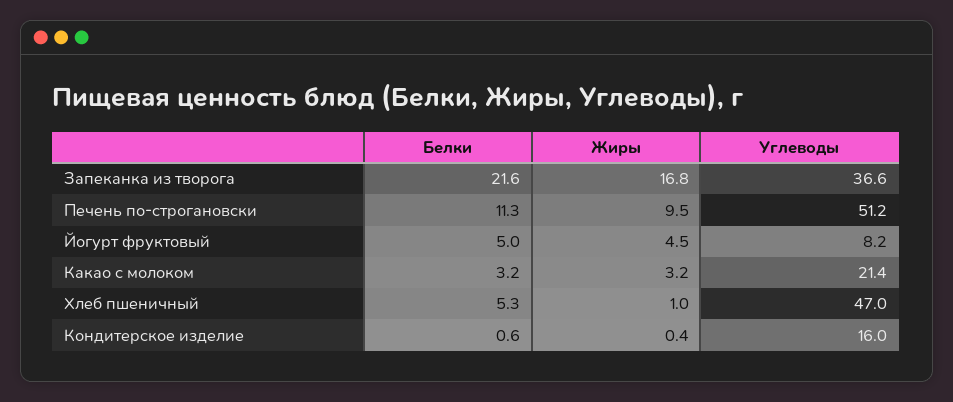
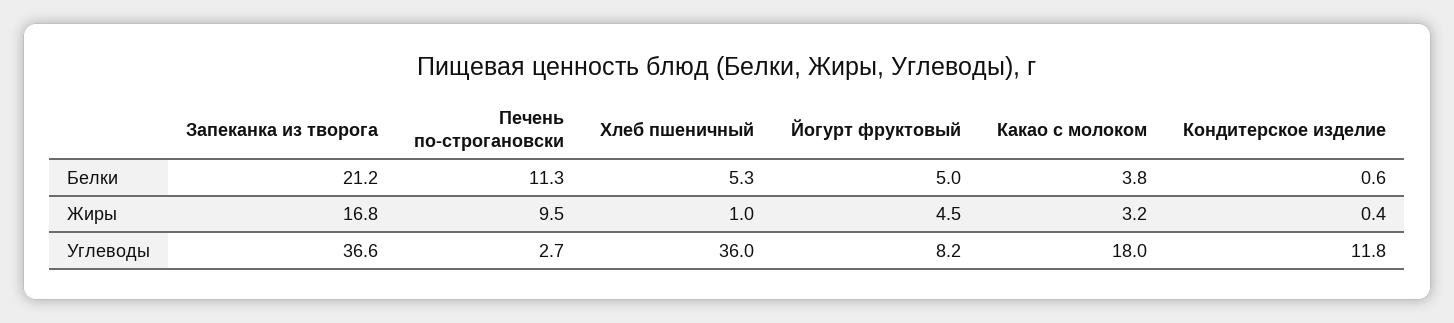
  {
    "Белки": {
-     "Запеканка из творога": 21.6,
+     "Запеканка из творога": 21.2,
      "Печень по-строгановски": 11.3,
      "Йогурт фруктовый": 5,
-     "Какао с молоком": 3.2,
+     "Какао с молоком": 3.8,
      "Хлеб пшеничный": 5.3,
      "Кондитерское изделие": 0.6
    },
    "Жиры": {
      "Запеканка из творога": 16.8,
      "Печень по-строгановски": 9.5,
      "Йогурт фруктовый": 4.5,
      "Какао с молоком": 3.2,
      "Хлеб пшеничный": 1,
      "Кондитерское изделие": 0.4
    },
    "Углеводы": {
      "Запеканка из творога": 36.6,
-     "Печень по-строгановски": 51.2,
+     "Печень по-строгановски": 2.7,
      "Йогурт фруктовый": 8.2,
-     "Какао с молоком": 21.4,
+     "Какао с молоком": 18,
-     "Хлеб пшеничный": 47,
+     "Хлеб пшеничный": 36,
-     "Кондитерское изделие": 16
+     "Кондитерское изделие": 11.8
    }
  }

